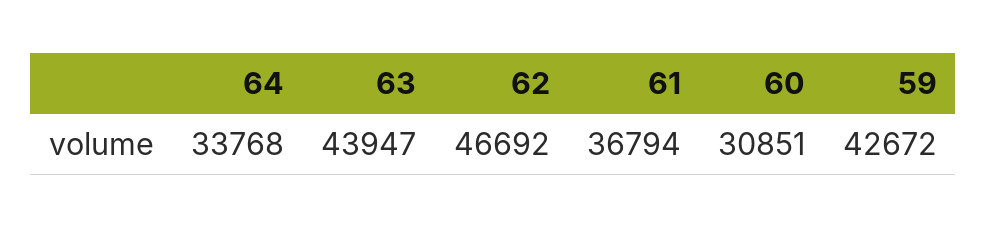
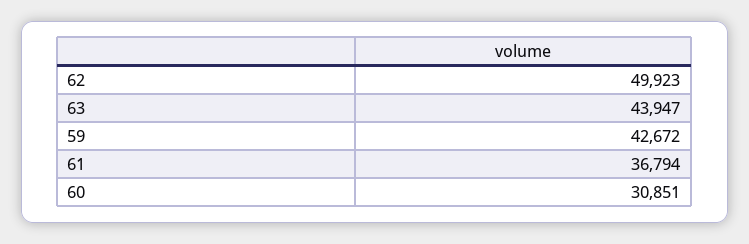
  {
-   "64": 33768,
    "63": 43947,
-   "62": 46692,
+   "62": 49923,
    "61": 36794,
    "60": 30851,
    "59": 42672
  }

